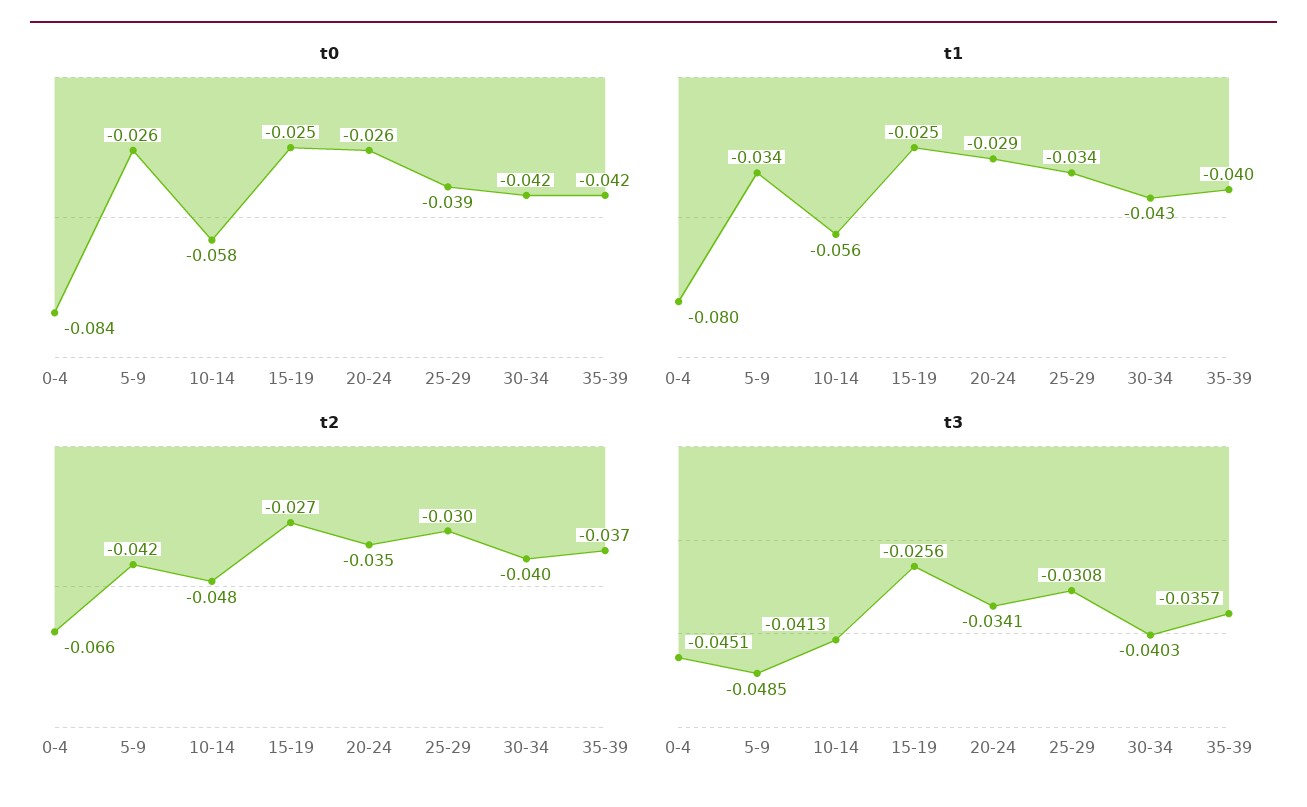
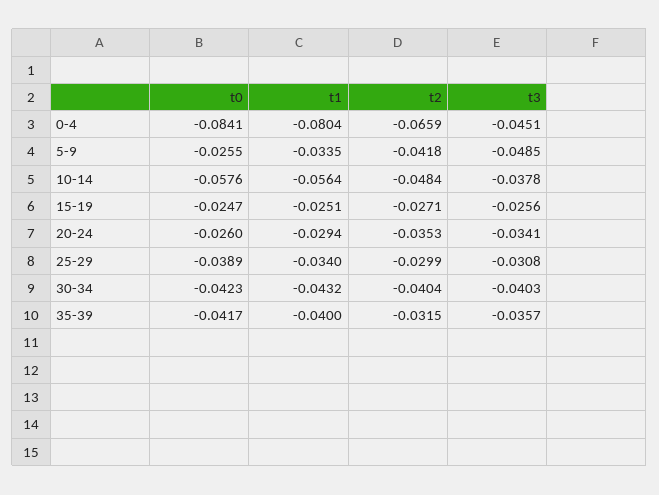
  {
    "t0": {
      "0-4": -0.0841,
      "5-9": -0.0255,
      "10-14": -0.0576,
      "15-19": -0.0247,
      "20-24": -0.026,
      "25-29": -0.0389,
      "30-34": -0.0423,
      "35-39": -0.0417
    },
    "t1": {
      "0-4": -0.0804,
      "5-9": -0.0335,
      "10-14": -0.0564,
      "15-19": -0.0251,
      "20-24": -0.0294,
      "25-29": -0.034,
      "30-34": -0.0432,
      "35-39": -0.04
    },
    "t2": {
      "0-4": -0.0659,
      "5-9": -0.0418,
      "10-14": -0.0484,
      "15-19": -0.0271,
      "20-24": -0.0353,
      "25-29": -0.0299,
      "30-34": -0.0404,
-     "35-39": -0.037
+     "35-39": -0.0315
    },
    "t3": {
      "0-4": -0.0451,
      "5-9": -0.0485,
-     "10-14": -0.0413,
+     "10-14": -0.0378,
      "15-19": -0.0256,
      "20-24": -0.0341,
      "25-29": -0.0308,
      "30-34": -0.0403,
      "35-39": -0.0357
    }
  }

